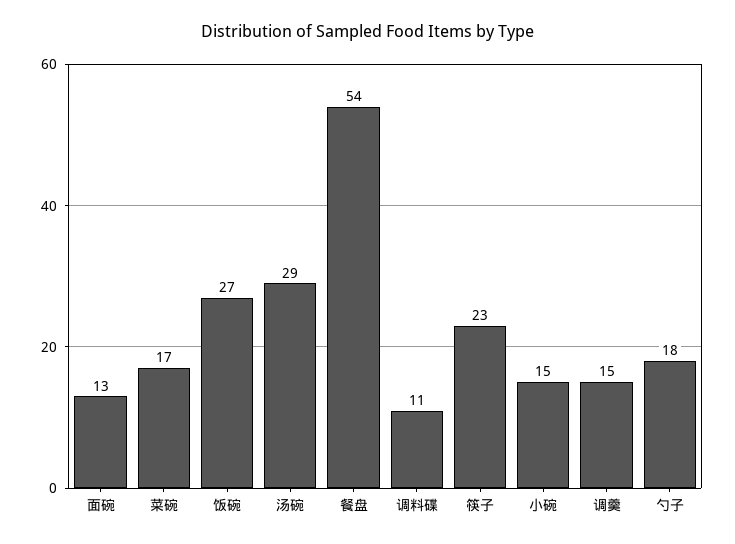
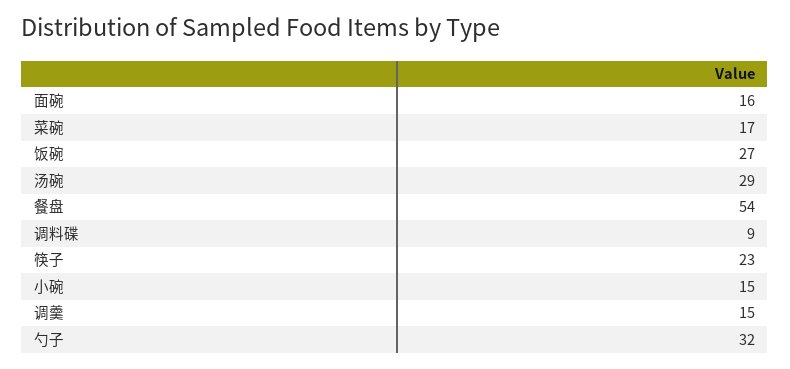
  {
-   "面碗": 13,
+   "面碗": 16,
    "菜碗": 17,
    "饭碗": 27,
    "汤碗": 29,
    "餐盘": 54,
-   "调料碟": 11,
+   "调料碟": 9,
    "筷子": 23,
    "小碗": 15,
    "调羹": 15,
-   "勺子": 18
+   "勺子": 32
  }

